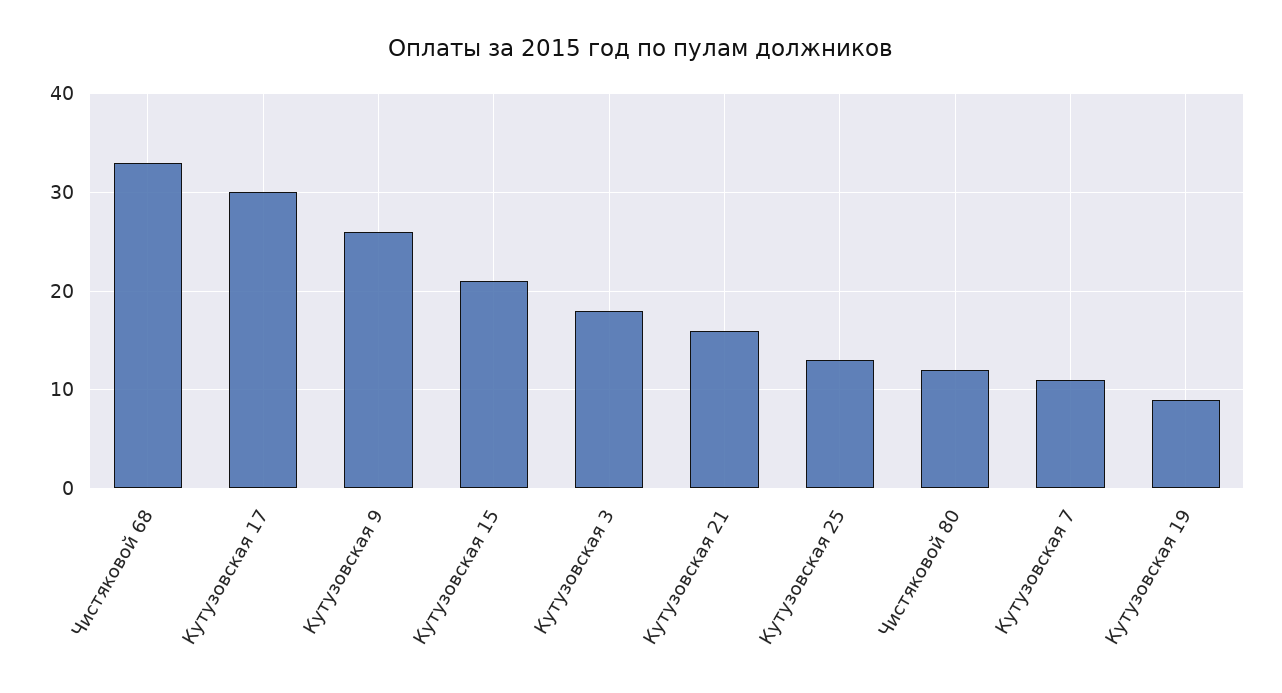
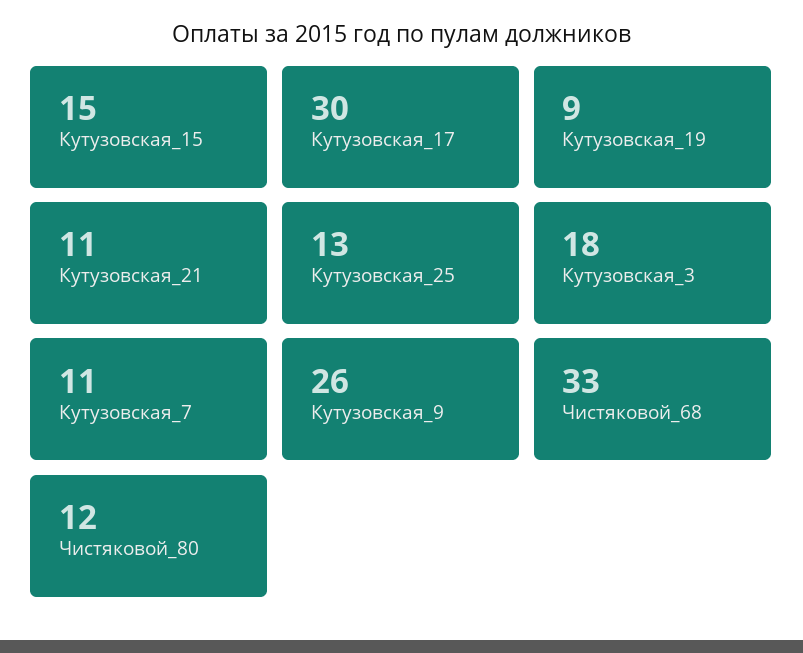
  {
    "Чистяковой 68": 33,
    "Кутузовская 17": 30,
    "Кутузовская 9": 26,
-   "Кутузовская 15": 21,
+   "Кутузовская 15": 15,
    "Кутузовская 3": 18,
-   "Кутузовская 21": 16,
+   "Кутузовская 21": 11,
    "Кутузовская 25": 13,
    "Чистяковой 80": 12,
    "Кутузовская 7": 11,
    "Кутузовская 19": 9
  }

